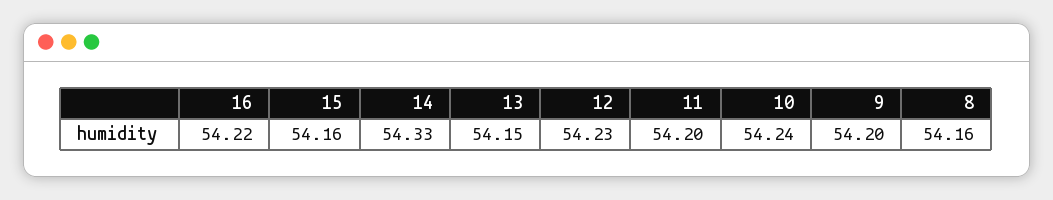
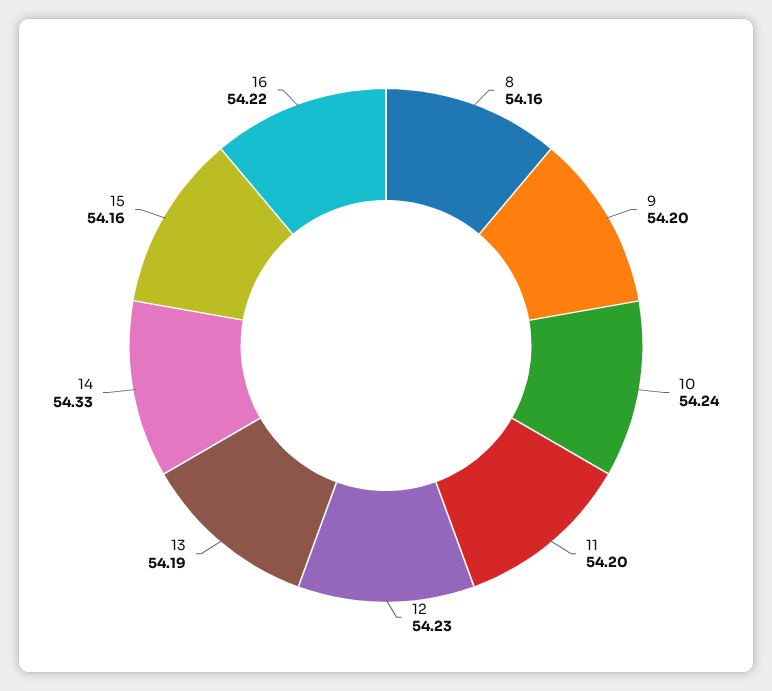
  {
    "16": 54.22,
    "15": 54.16,
    "14": 54.33,
-   "13": 54.15,
+   "13": 54.19,
    "12": 54.23,
    "11": 54.2,
    "10": 54.24,
    "9": 54.2,
    "8": 54.16
  }

